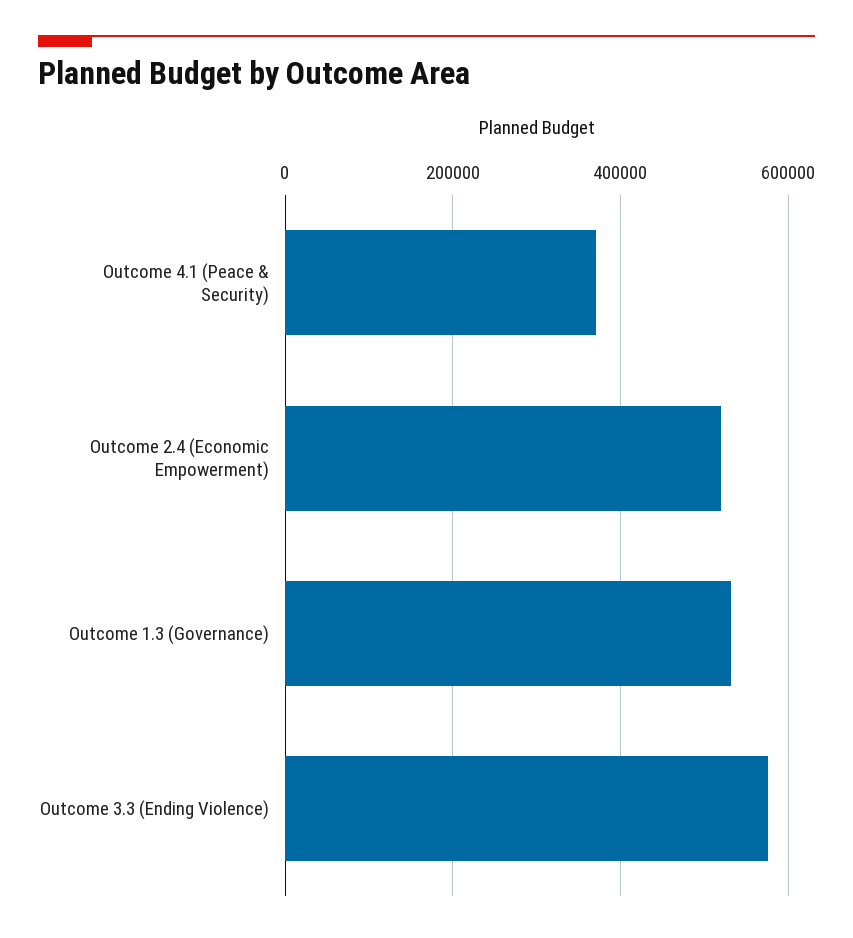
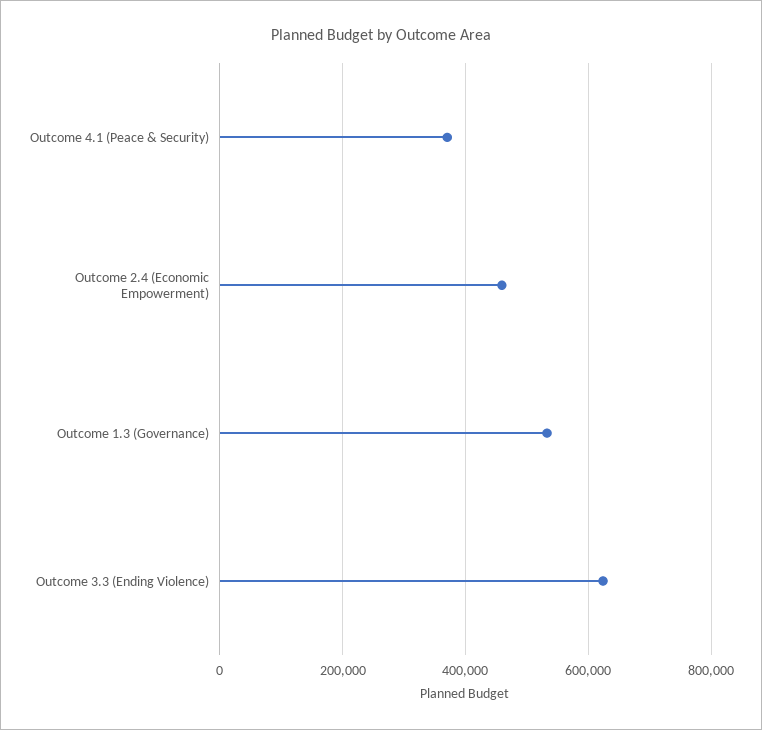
  {
    "Outcome 4.1 (Peace & Security)": 380000,
-   "Outcome 2.4 (Economic Empowerment)": 520000,
+   "Outcome 2.4 (Economic Empowerment)": 460000,
    "Outcome 1.3 (Governance)": 540000,
-   "Outcome 3.3 (Ending Violence)": 580000
+   "Outcome 3.3 (Ending Violence)": 620000
  }

